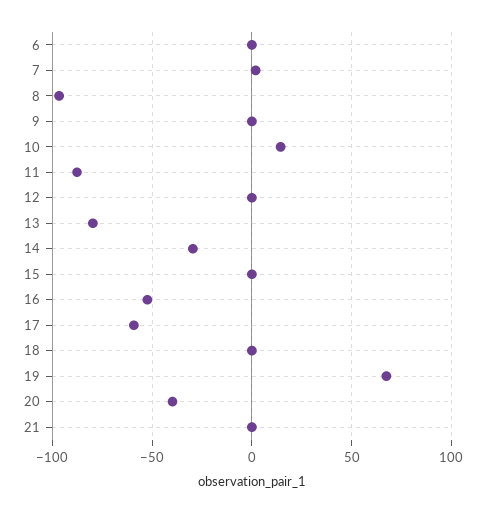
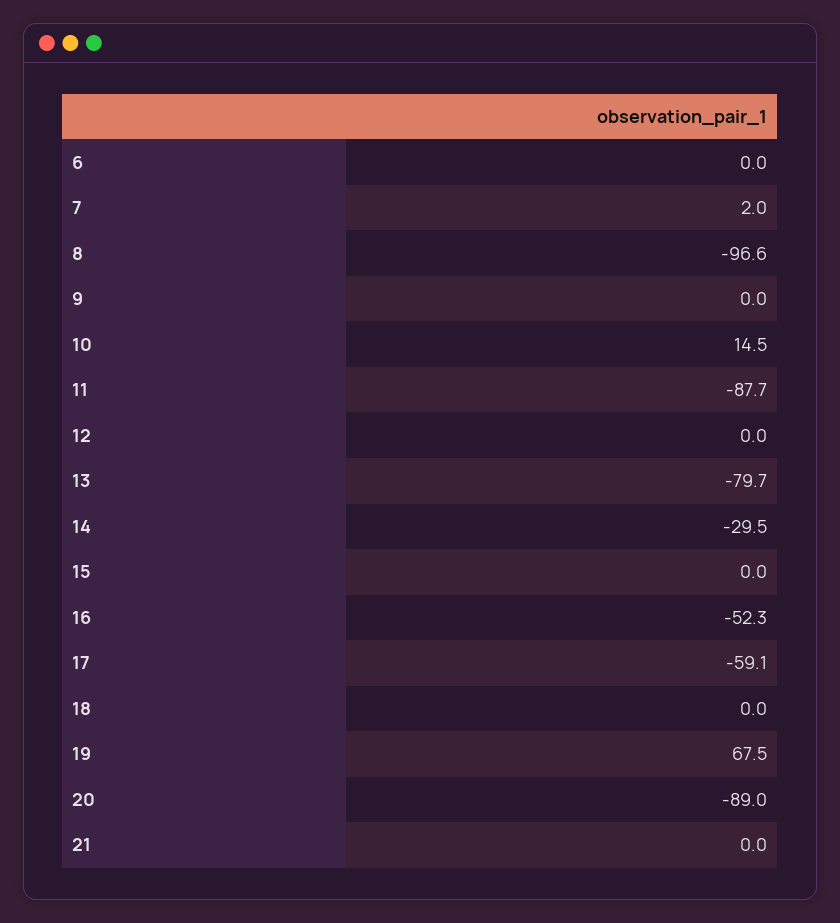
  {
    "6": 0,
    "7": 2,
    "8": -96.6,
    "9": 0,
    "10": 14.5,
    "11": -87.7,
    "12": 0,
    "13": -79.7,
    "14": -29.5,
    "15": 0,
    "16": -52.3,
    "17": -59.1,
    "18": 0,
    "19": 67.5,
-   "20": -40,
+   "20": -89,
    "21": 0
  }

